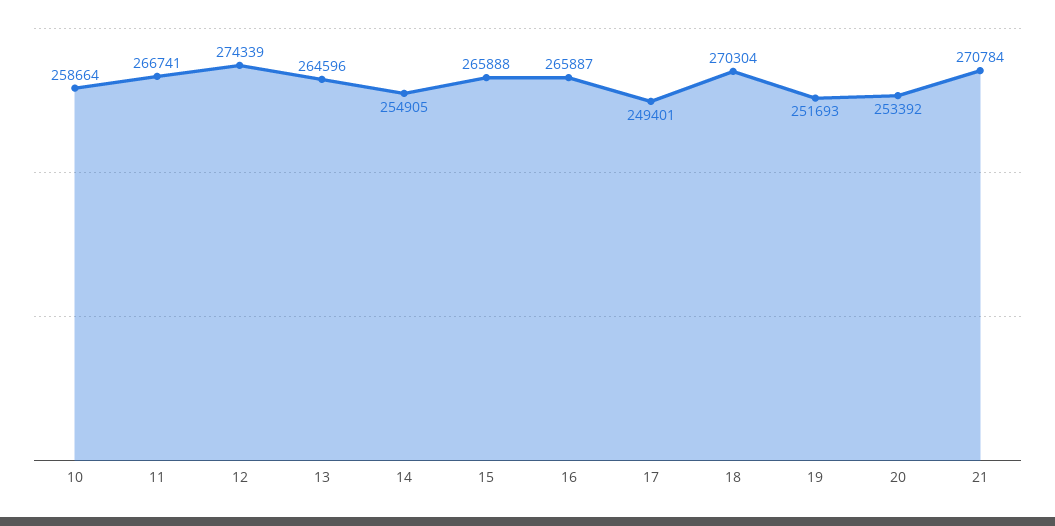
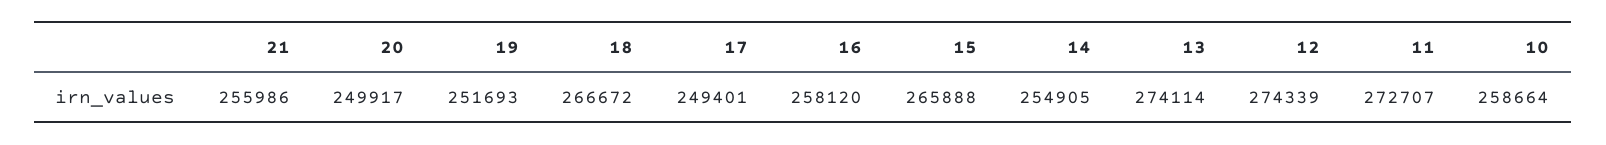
  {
    "10": 258664,
-   "11": 266741,
+   "11": 272707,
    "12": 274339,
-   "13": 264596,
+   "13": 274114,
    "14": 254905,
    "15": 265888,
-   "16": 265887,
+   "16": 258120,
    "17": 249401,
-   "18": 270304,
+   "18": 266672,
    "19": 251693,
-   "20": 253392,
+   "20": 249917,
-   "21": 270784
+   "21": 255986
  }

